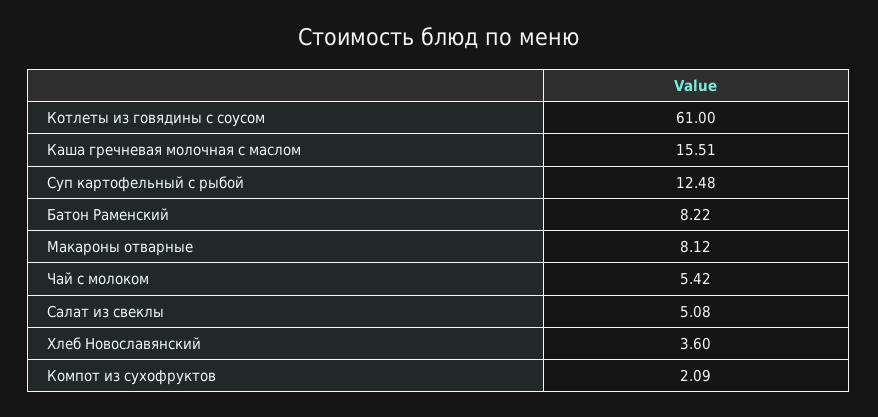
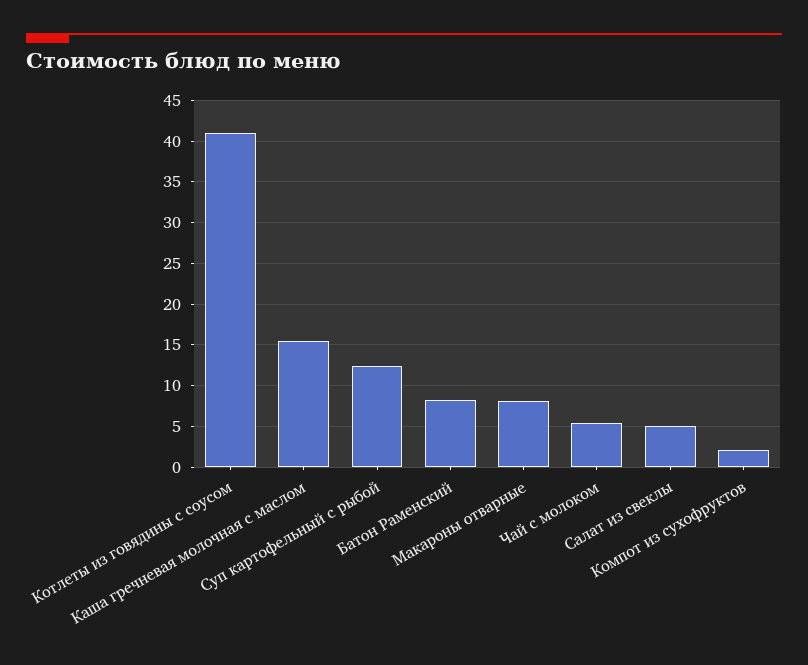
  {
-   "Котлеты из говядины с соусом": 61,
+   "Котлеты из говядины с соусом": 41,
    "Каша гречневая молочная с маслом": 15.51,
    "Суп картофельный с рыбой": 12.48,
    "Батон Раменский": 8.22,
    "Макароны отварные": 8.12,
    "Чай с молоком": 5.42,
    "Салат из свеклы": 5.08,
-   "Хлеб Новославянский": 3.6,
    "Компот из сухофруктов": 2.09
  }

